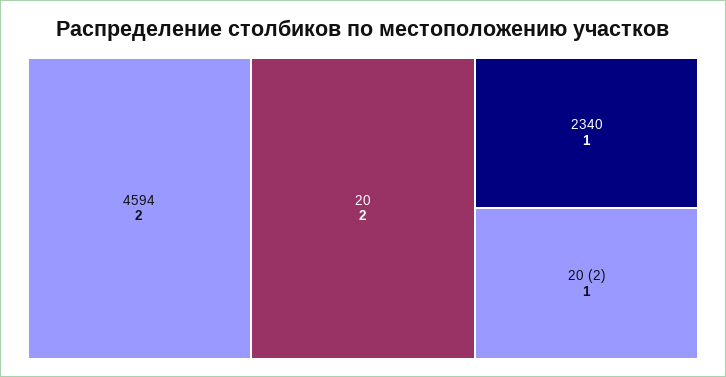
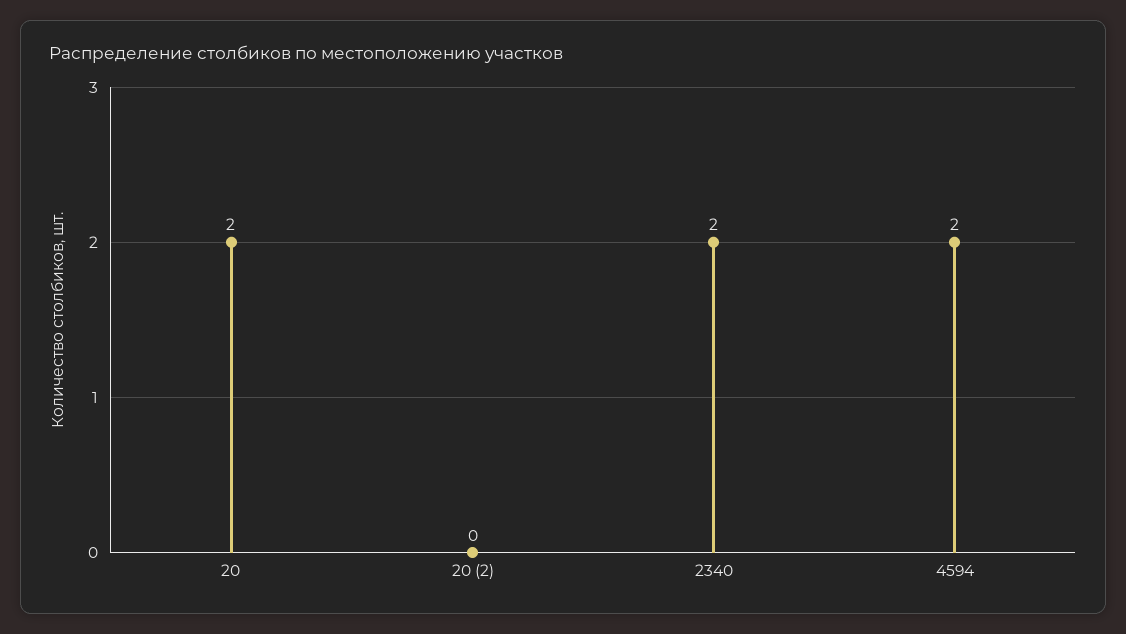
  {
    "4594": 2,
    "20": 2,
-   "2340": 1,
+   "2340": 2,
-   "20 (2)": 1
+   "20 (2)": 0
  }

